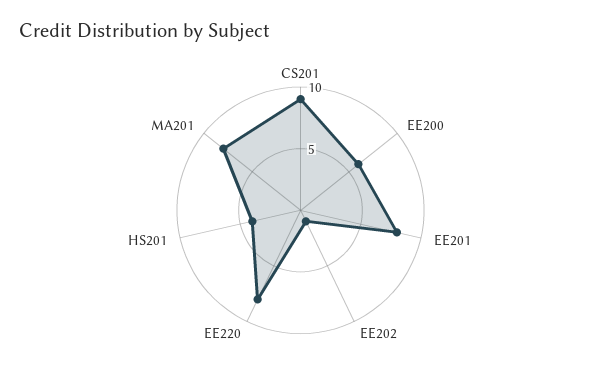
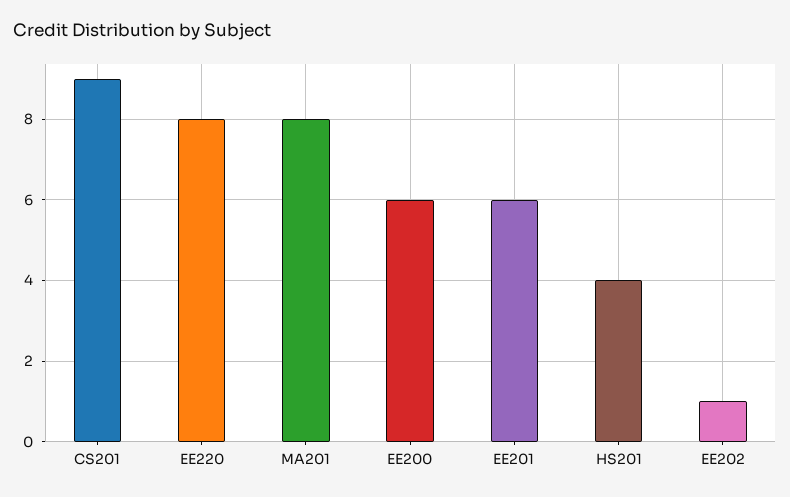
  {
    "CS201": 9,
    "EE200": 6,
-   "EE201": 8,
+   "EE201": 6,
    "EE202": 1,
    "EE220": 8,
    "HS201": 4,
    "MA201": 8
  }

